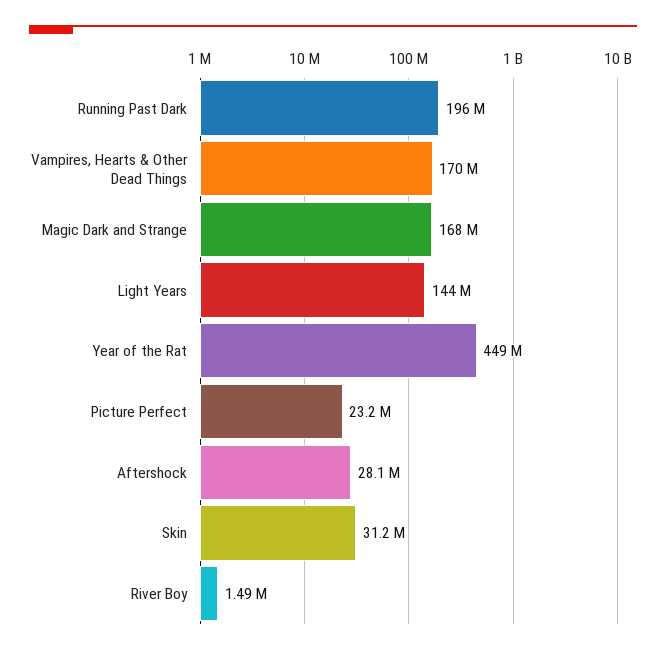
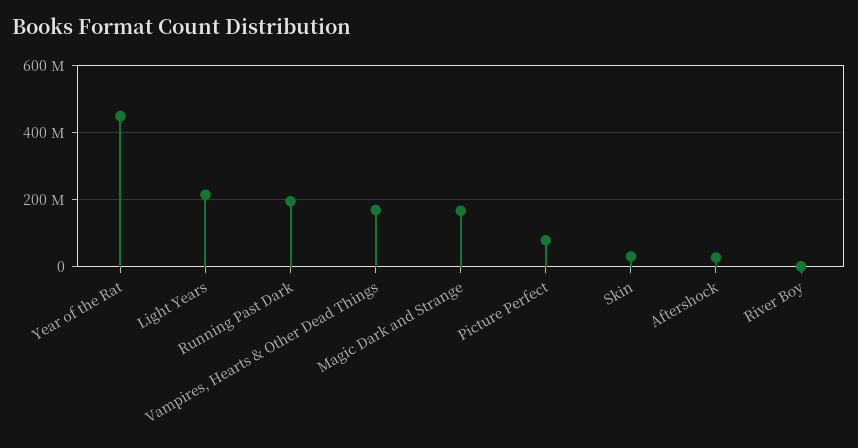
  {
    "Running Past Dark": 196000000,
    "Vampires, Hearts & Other Dead Things": 170000000,
    "Magic Dark and Strange": 168000000,
-   "Light Years": 144000000,
+   "Light Years": 220000000,
    "Year of the Rat": 449000000,
-   "Picture Perfect": 23200000,
+   "Picture Perfect": 80000000,
    "Aftershock": 28100000,
    "Skin": 31200000,
    "River Boy": 1490000
  }

